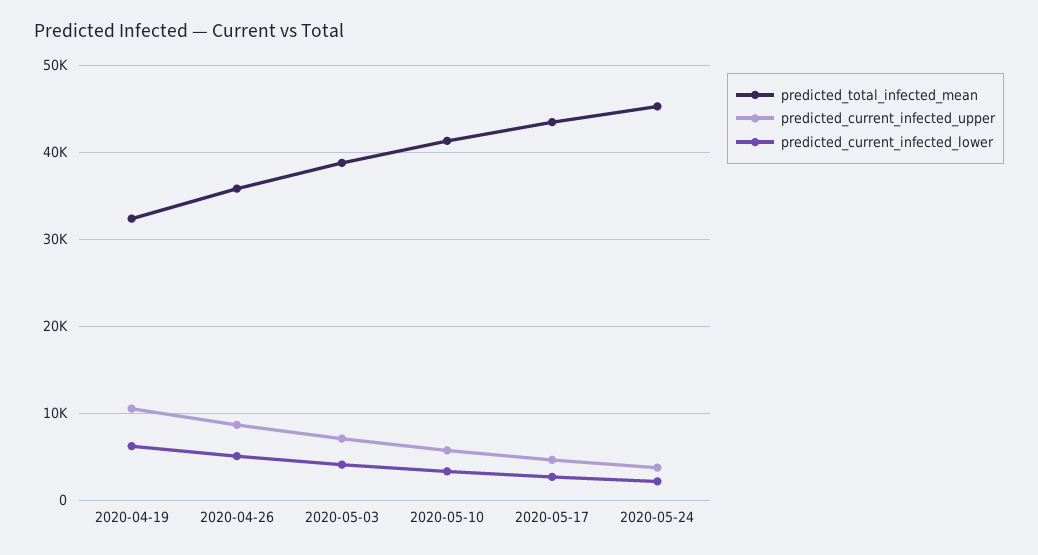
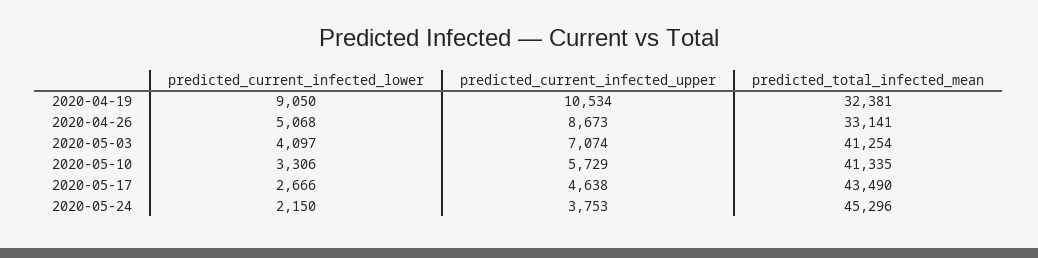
  {
    "predicted_total_infected_mean": {
      "2020-04-19": 32381,
-     "2020-04-26": 36000,
+     "2020-04-26": 33141,
-     "2020-05-03": 39000,
+     "2020-05-03": 41254,
      "2020-05-10": 41335,
      "2020-05-17": 43490,
      "2020-05-24": 45296
    },
    "predicted_current_infected_upper": {
      "2020-04-19": 10534,
      "2020-04-26": 8673,
      "2020-05-03": 7074,
      "2020-05-10": 5729,
      "2020-05-17": 4638,
      "2020-05-24": 3753
    },
    "predicted_current_infected_lower": {
-     "2020-04-19": 6000,
+     "2020-04-19": 9050,
      "2020-04-26": 5068,
      "2020-05-03": 4097,
      "2020-05-10": 3306,
      "2020-05-17": 2666,
      "2020-05-24": 2150
    }
  }

